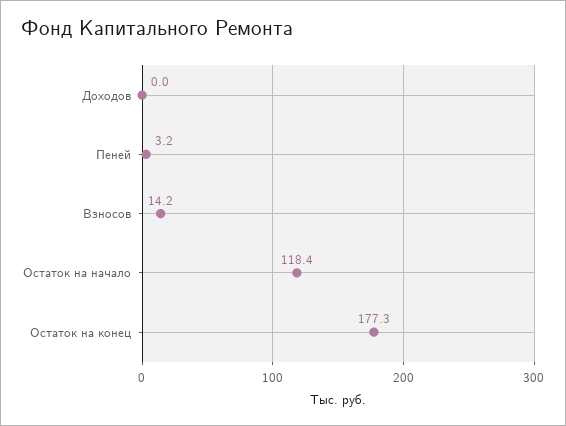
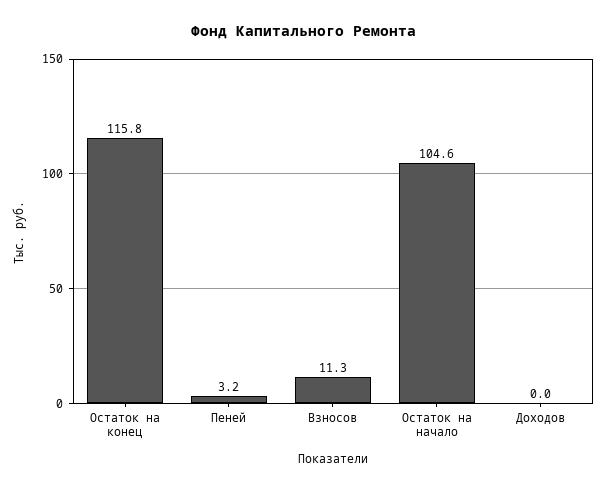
  {
    "Доходов": 0,
    "Пеней": 3.2,
-   "Взносов": 14.2,
+   "Взносов": 11.3,
-   "Остаток на начало": 118.4,
+   "Остаток на начало": 104.6,
-   "Остаток на конец": 177.3
+   "Остаток на конец": 115.8
  }

